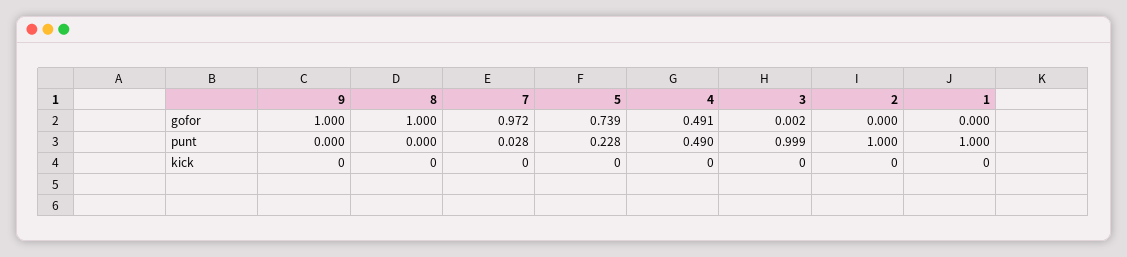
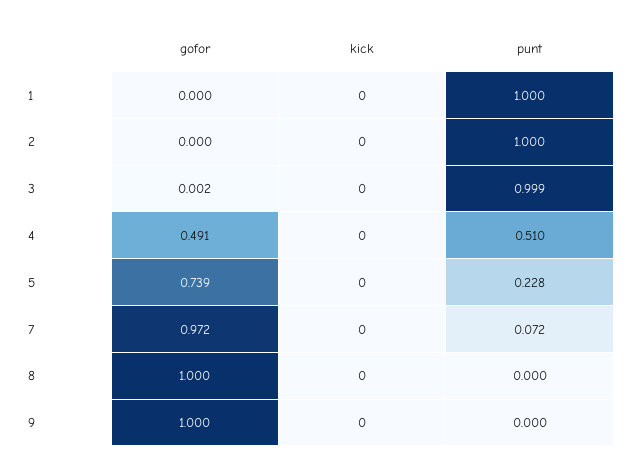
  {
    "9": {
      "gofor": 1,
      "punt": 0,
      "kick": 0
    },
    "8": {
      "gofor": 1,
      "punt": 0,
      "kick": 0
    },
    "7": {
      "gofor": 0.972,
-     "punt": 0.028,
+     "punt": 0.072,
      "kick": 0
    },
    "5": {
      "gofor": 0.739,
      "punt": 0.228,
      "kick": 0
    },
    "4": {
      "gofor": 0.491,
-     "punt": 0.49,
+     "punt": 0.51,
      "kick": 0
    },
    "3": {
      "gofor": 0.002,
      "punt": 0.999,
      "kick": 0
    },
    "2": {
      "gofor": 0,
      "punt": 1,
      "kick": 0
    },
    "1": {
      "gofor": 0,
      "punt": 1,
      "kick": 0
    }
  }

